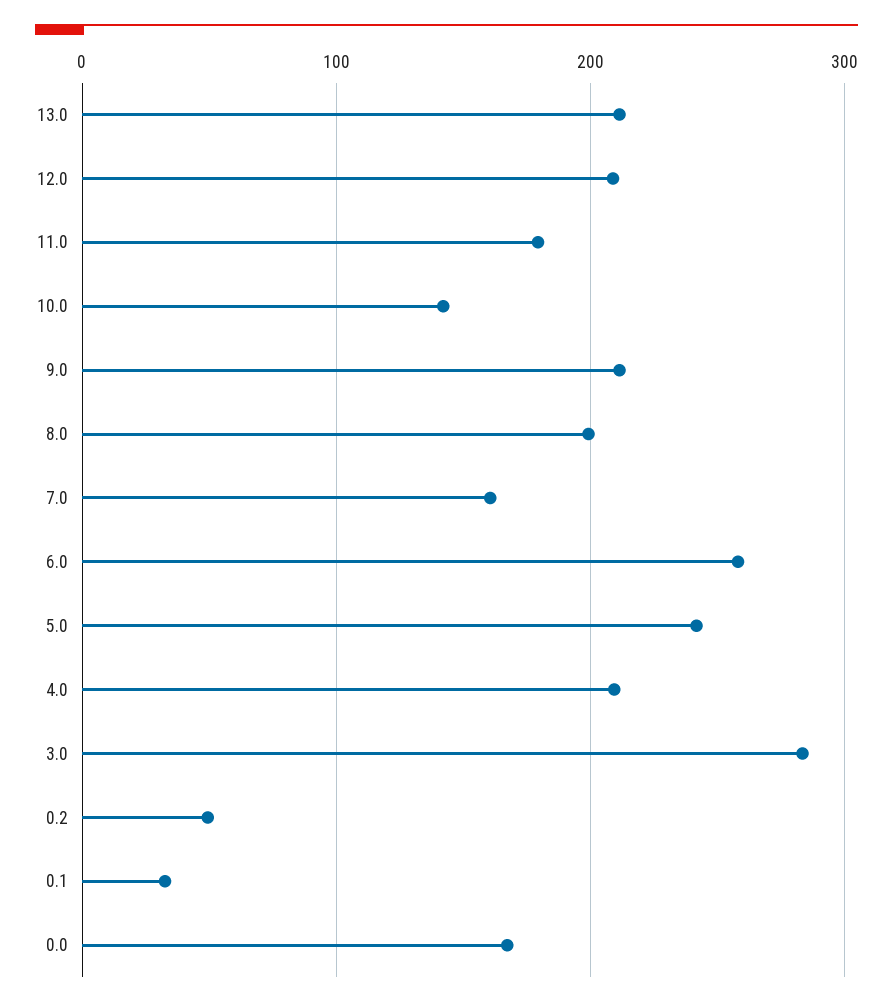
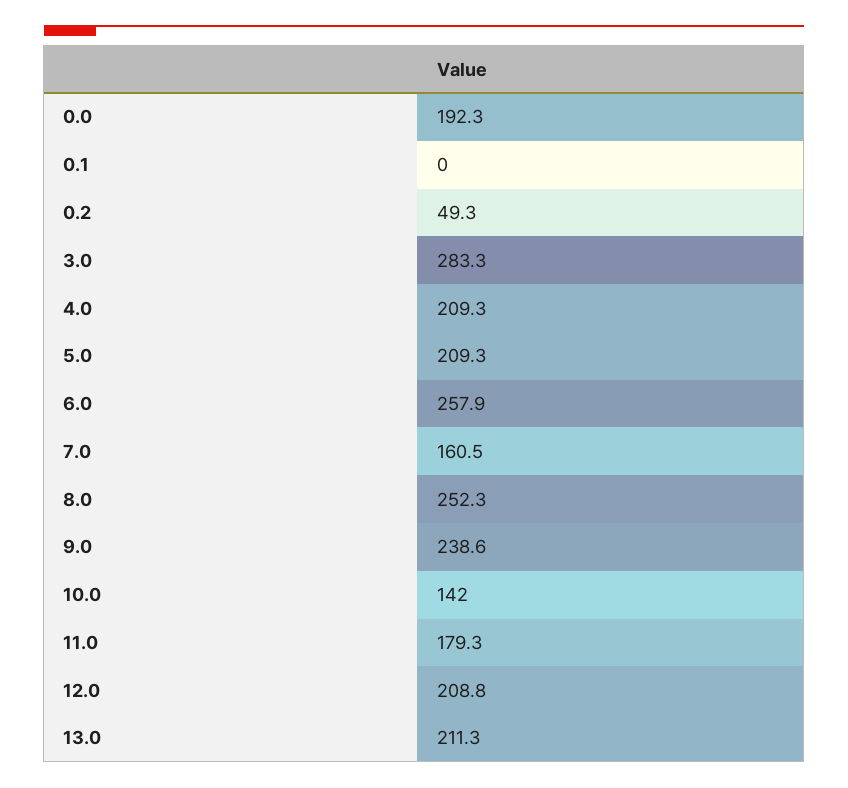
  {
    "13.0": 211.3,
    "12.0": 208.8,
    "11.0": 179.3,
    "10.0": 142,
-   "9.0": 210,
+   "9.0": 238.6,
-   "8.0": 200,
+   "8.0": 252.3,
    "7.0": 160.5,
    "6.0": 257.9,
-   "5.0": 240,
+   "5.0": 209.3,
    "4.0": 209.3,
    "3.0": 283.3,
    "0.2": 49.3,
-   "0.1": 30,
+   "0.1": 0,
-   "0.0": 170
+   "0.0": 192.3
  }

